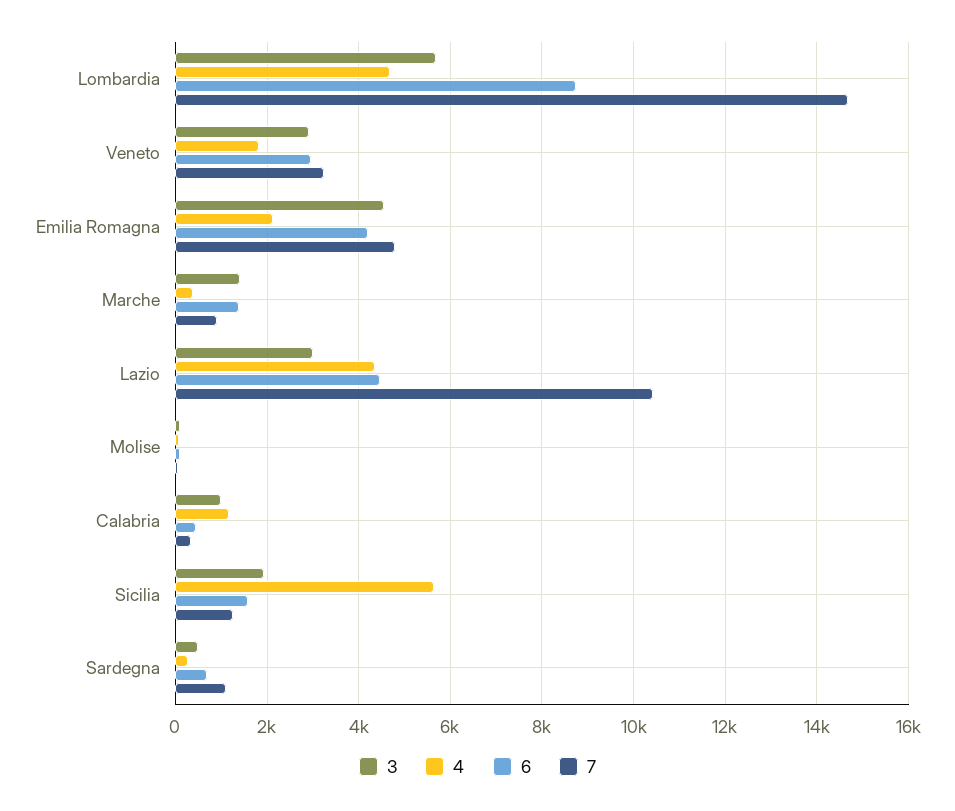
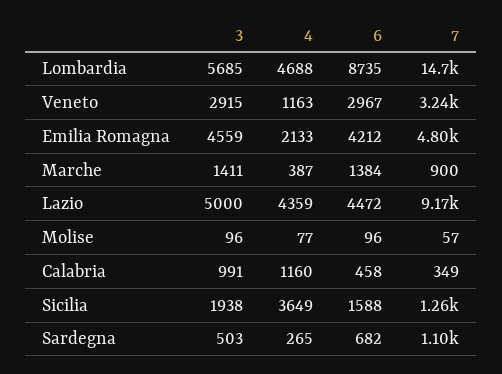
  {
    "3": {
      "Lombardia": 5685,
      "Veneto": 2915,
      "Emilia Romagna": 4559,
      "Marche": 1411,
-     "Lazio": 3000,
+     "Lazio": 5000,
      "Molise": 96,
      "Calabria": 991,
      "Sicilia": 1938,
      "Sardegna": 503
    },
    "4": {
      "Lombardia": 4688,
-     "Veneto": 1800,
+     "Veneto": 1163,
      "Emilia Romagna": 2133,
      "Marche": 387,
      "Lazio": 4359,
      "Molise": 77,
      "Calabria": 1160,
-     "Sicilia": 5600,
+     "Sicilia": 3649,
      "Sardegna": 265
    },
    "6": {
      "Lombardia": 8735,
      "Veneto": 2967,
      "Emilia Romagna": 4212,
      "Marche": 1384,
      "Lazio": 4472,
      "Molise": 96,
      "Calabria": 458,
      "Sicilia": 1588,
      "Sardegna": 682
    },
    "7": {
      "Lombardia": 14700,
      "Veneto": 3240,
      "Emilia Romagna": 4800,
      "Marche": 900,
-     "Lazio": 10400,
+     "Lazio": 9170,
      "Molise": 57,
      "Calabria": 349,
      "Sicilia": 1260,
      "Sardegna": 1100
    }
  }

